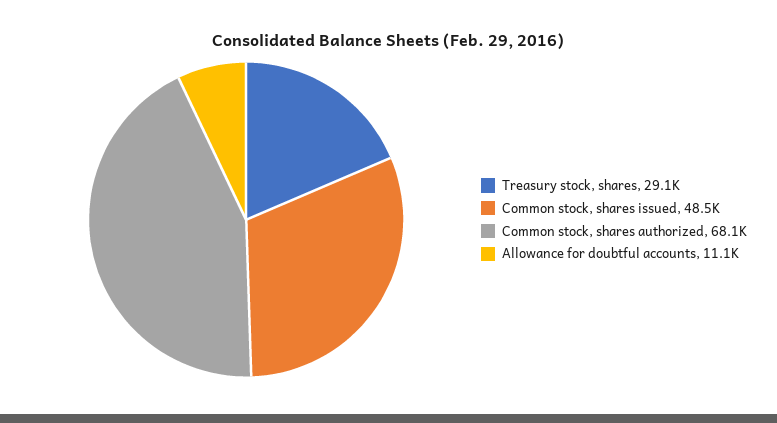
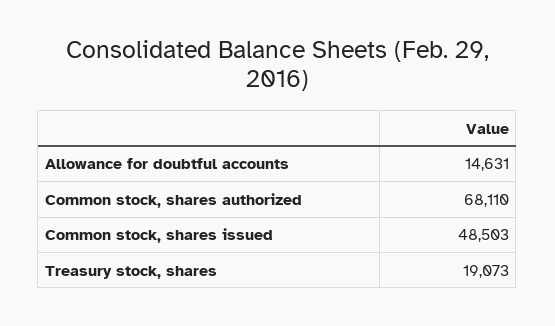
  {
-   "Treasury stock, shares": 29100,
+   "Treasury stock, shares": 19073,
    "Common stock, shares issued": 48503,
    "Common stock, shares authorized": 68110,
-   "Allowance for doubtful accounts": 11100
+   "Allowance for doubtful accounts": 14631
  }

